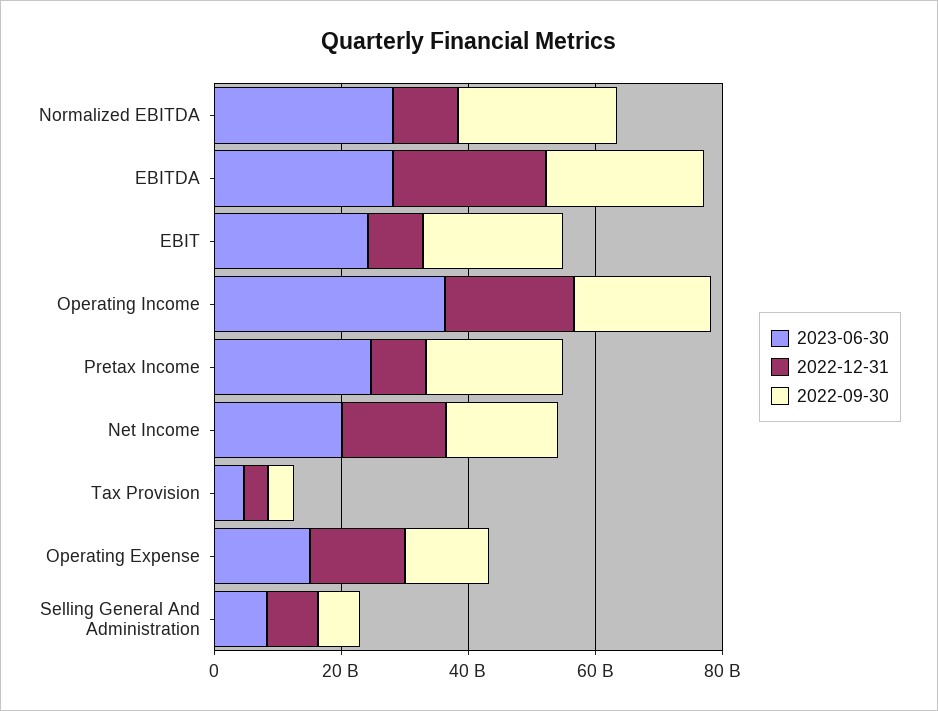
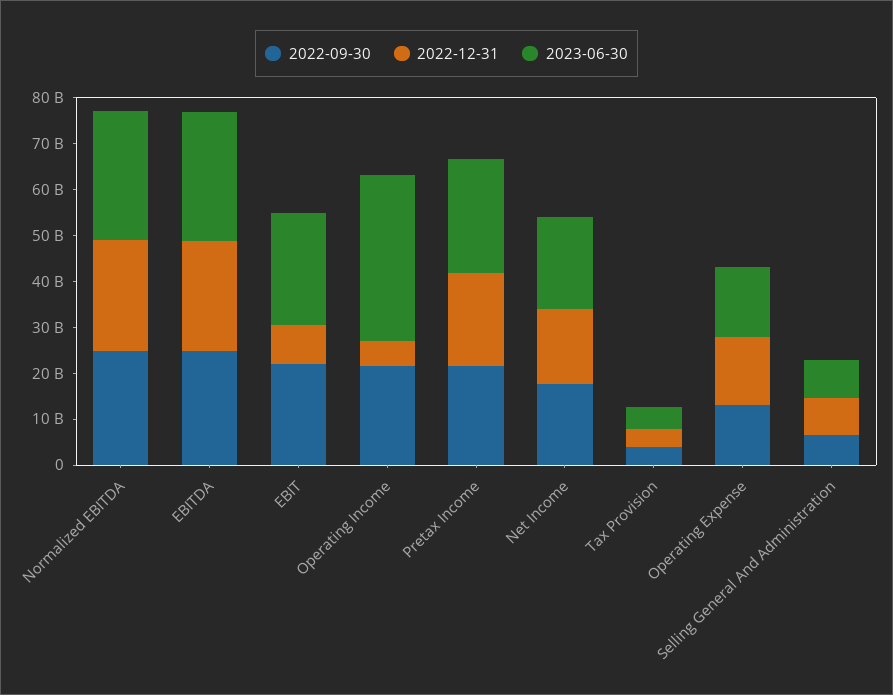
  {
    "2023-06-30": {
      "Normalized EBITDA": 28000000000,
      "EBITDA": 28000000000,
      "EBIT": 24000000000,
      "Operating Income": 36000000000,
      "Pretax Income": 24000000000,
      "Net Income": 20000000000,
      "Tax Provision": 4000000000,
      "Operating Expense": 16000000000,
      "Selling General And Administration": 8000000000
    },
    "2022-12-31": {
-     "Normalized EBITDA": 10000000000,
+     "Normalized EBITDA": 24000000000,
      "EBITDA": 24000000000,
      "EBIT": 8000000000,
-     "Operating Income": 20000000000,
+     "Operating Income": 6000000000,
-     "Pretax Income": 10000000000,
+     "Pretax Income": 20000000000,
      "Net Income": 16000000000,
      "Tax Provision": 4000000000,
      "Operating Expense": 14000000000,
      "Selling General And Administration": 8000000000
    },
    "2022-09-30": {
      "Normalized EBITDA": 24000000000,
      "EBITDA": 24000000000,
      "EBIT": 22000000000,
      "Operating Income": 22000000000,
      "Pretax Income": 22000000000,
      "Net Income": 18000000000,
      "Tax Provision": 4000000000,
      "Operating Expense": 14000000000,
      "Selling General And Administration": 6000000000
    }
  }

